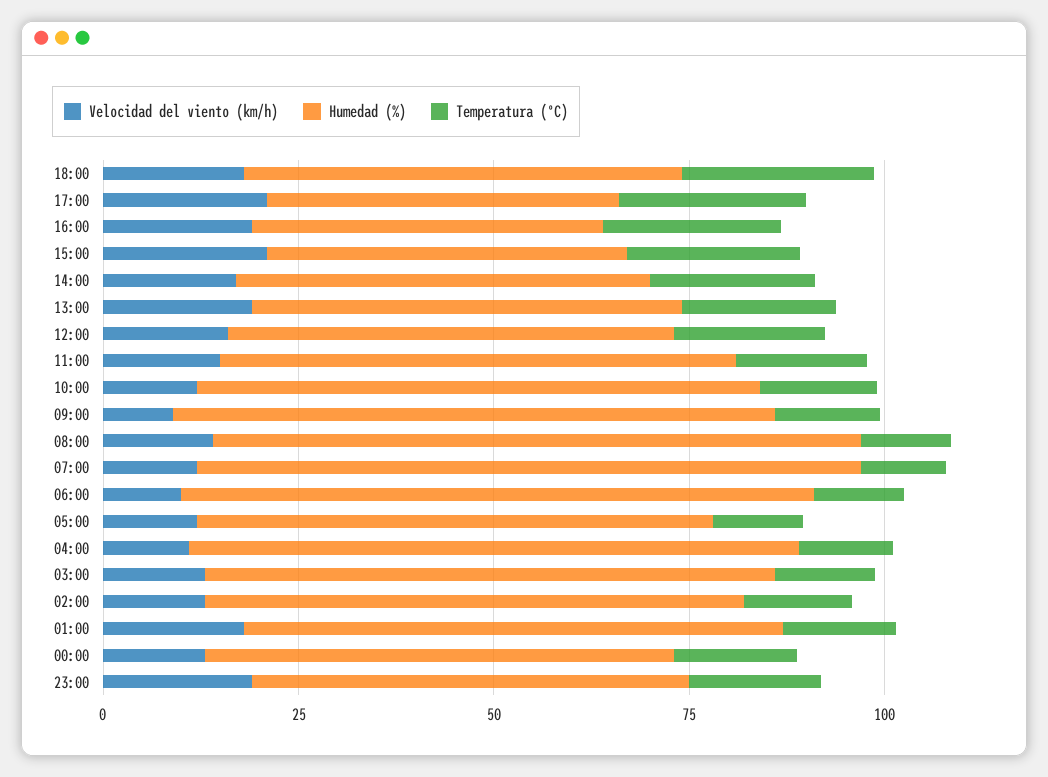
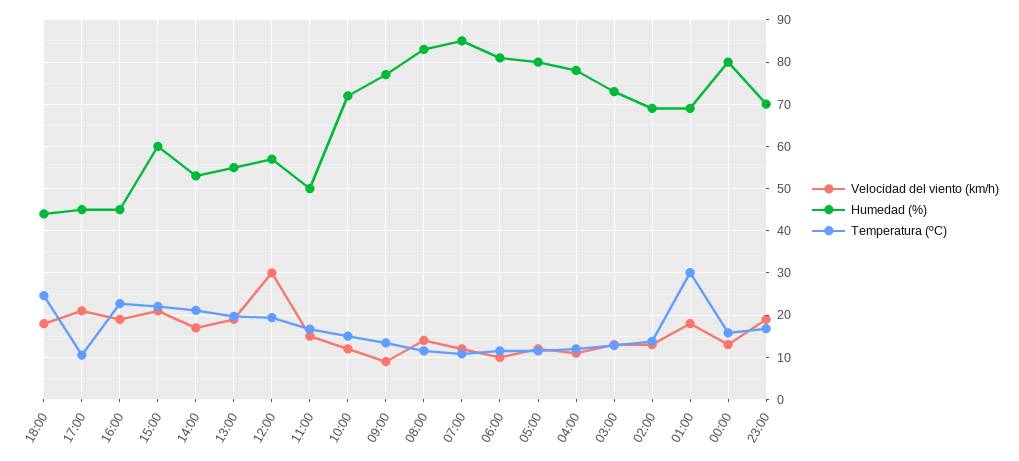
  {
    "Velocidad del viento (km/h)": {
      "18:00": 18,
      "17:00": 22,
      "16:00": 20,
      "15:00": 22,
      "14:00": 18,
      "13:00": 20,
-     "12:00": 15,
+     "12:00": 30,
      "11:00": 16,
      "10:00": 12,
      "09:00": 10,
      "08:00": 14,
      "07:00": 12,
      "06:00": 10,
      "05:00": 12,
      "04:00": 12,
      "03:00": 14,
      "02:00": 14,
      "01:00": 18,
      "00:00": 14,
      "23:00": 20
    },
    "Humedad (%)": {
-     "18:00": 55,
+     "18:00": 44,
      "17:00": 46,
      "16:00": 46,
-     "15:00": 45,
+     "15:00": 60,
      "14:00": 54,
      "13:00": 56,
      "12:00": 58,
-     "11:00": 65,
+     "11:00": 50,
      "10:00": 72,
      "09:00": 78,
      "08:00": 84,
      "07:00": 86,
      "06:00": 82,
-     "05:00": 65,
+     "05:00": 80,
      "04:00": 78,
      "03:00": 74,
      "02:00": 70,
      "01:00": 70,
-     "00:00": 60,
+     "00:00": 80,
-     "23:00": 55
+     "23:00": 70
    },
    "Temperatura (ºC)": {
      "18:00": 24,
-     "17:00": 25,
+     "17:00": 10,
      "16:00": 22,
      "15:00": 22,
      "14:00": 22,
      "13:00": 20,
      "12:00": 20,
      "11:00": 16,
      "10:00": 16,
      "09:00": 14,
      "08:00": 12,
      "07:00": 10,
      "06:00": 12,
      "05:00": 12,
      "04:00": 12,
      "03:00": 12,
      "02:00": 14,
-     "01:00": 15,
+     "01:00": 30,
      "00:00": 16,
      "23:00": 16
    }
  }

